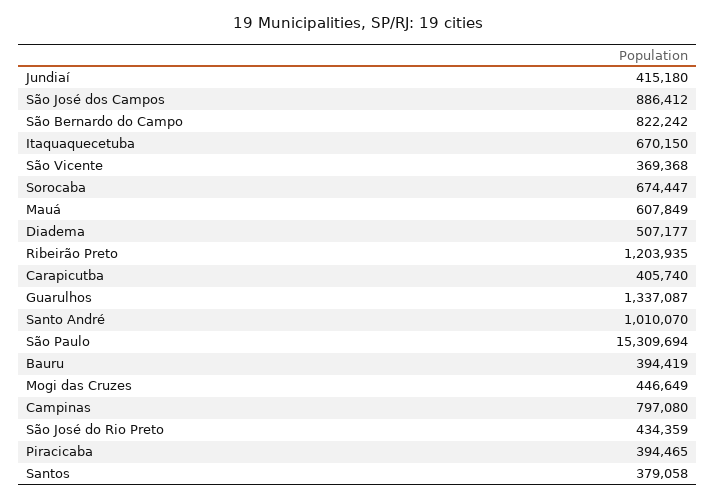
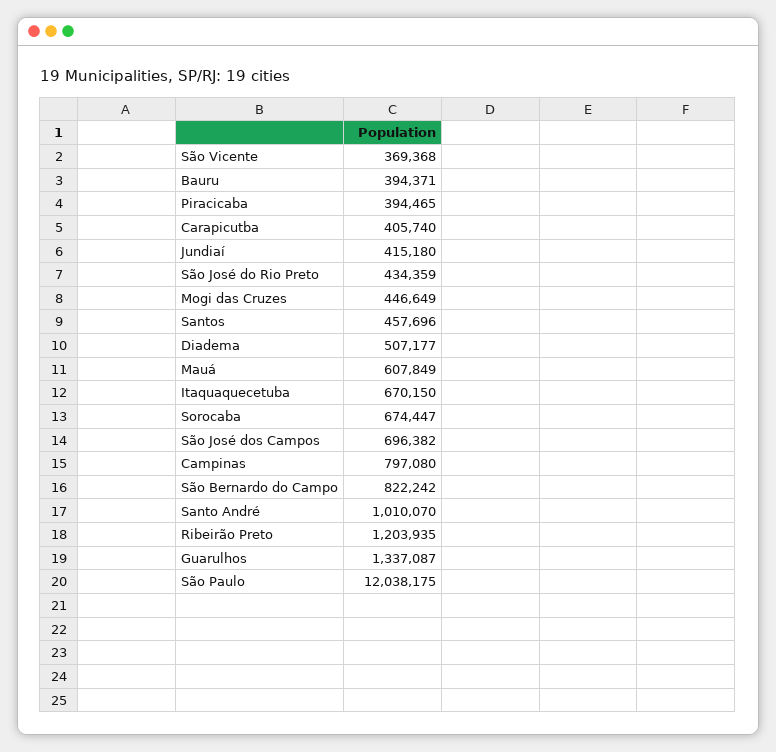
  {
    "Jundiaí": 415180,
-   "São José dos Campos": 886412,
+   "São José dos Campos": 696382,
    "São Bernardo do Campo": 822242,
    "Itaquaquecetuba": 670150,
    "São Vicente": 369368,
    "Sorocaba": 674447,
    "Mauá": 607849,
    "Diadema": 507177,
    "Ribeirão Preto": 1203935,
    "Carapicutba": 405740,
    "Guarulhos": 1337087,
    "Santo André": 1010070,
-   "São Paulo": 15309694,
+   "São Paulo": 12038175,
-   "Bauru": 394419,
+   "Bauru": 394371,
    "Mogi das Cruzes": 446649,
    "Campinas": 797080,
    "São José do Rio Preto": 434359,
    "Piracicaba": 394465,
-   "Santos": 379058
+   "Santos": 457696
  }

